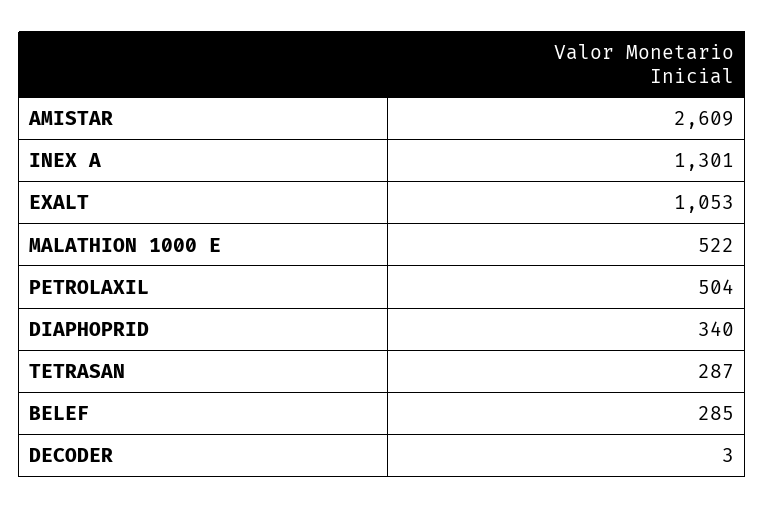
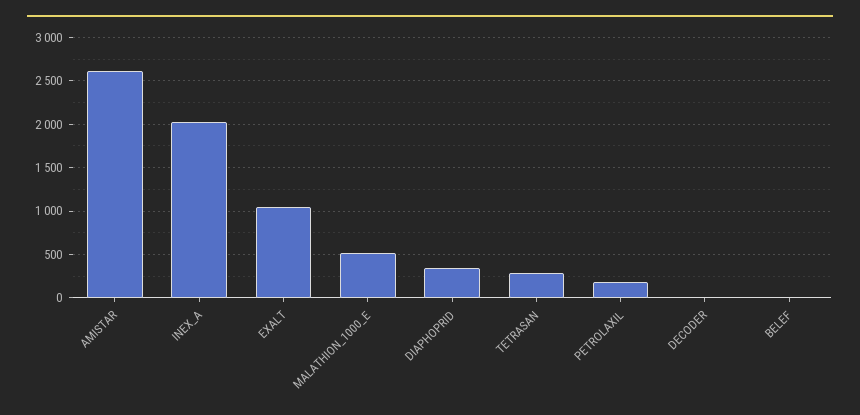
  {
    "AMISTAR": 2609,
-   "INEX A": 1301,
+   "INEX A": 2000,
    "EXALT": 1053,
    "MALATHION 1000 E": 522,
-   "PETROLAXIL": 504,
+   "PETROLAXIL": 200,
    "DIAPHOPRID": 340,
    "TETRASAN": 287,
-   "BELEF": 285,
+   "BELEF": 0,
    "DECODER": 3
  }

